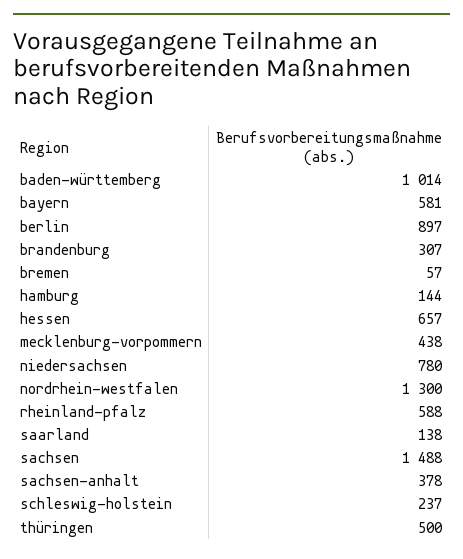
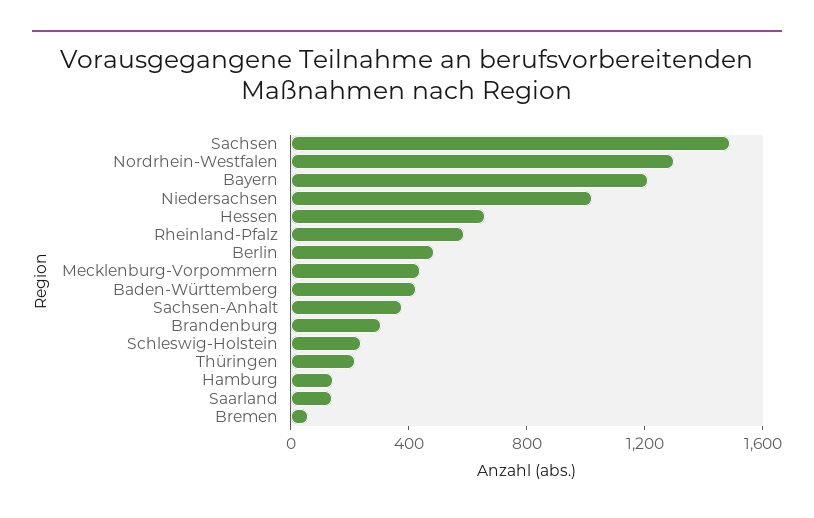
  {
-   "baden-württemberg": 1014,
+   "baden-württemberg": 400,
-   "bayern": 581,
+   "bayern": 1200,
-   "berlin": 897,
+   "berlin": 500,
    "brandenburg": 307,
    "bremen": 57,
    "hamburg": 144,
    "hessen": 657,
    "mecklenburg-vorpommern": 438,
-   "niedersachsen": 780,
+   "niedersachsen": 1000,
    "nordrhein-westfalen": 1300,
    "rheinland-pfalz": 588,
    "saarland": 138,
    "sachsen": 1488,
    "sachsen-anhalt": 378,
    "schleswig-holstein": 237,
-   "thüringen": 500
+   "thüringen": 200
  }

